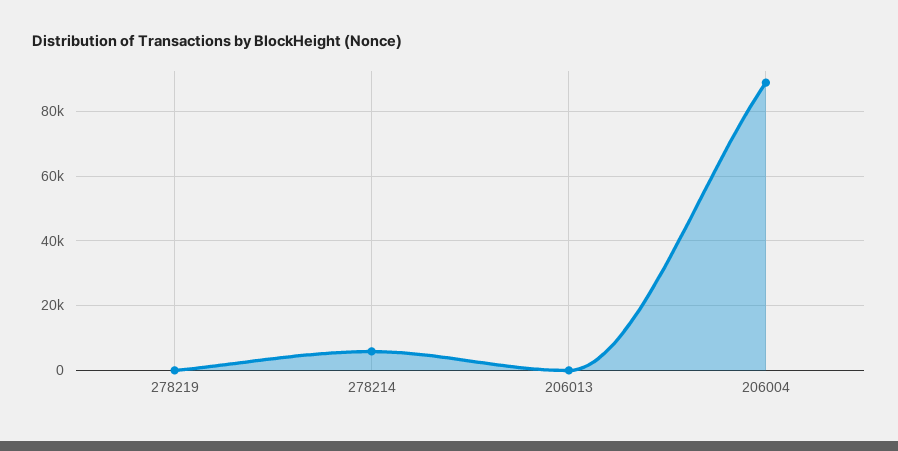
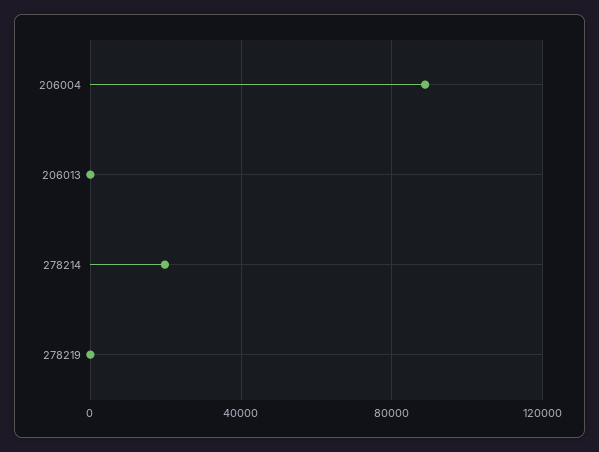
  {
    "278219": 0,
-   "278214": 6000,
+   "278214": 20000,
    "206013": 0,
    "206004": 88000
  }

